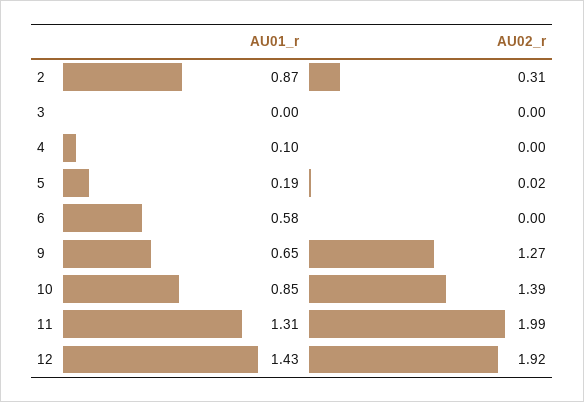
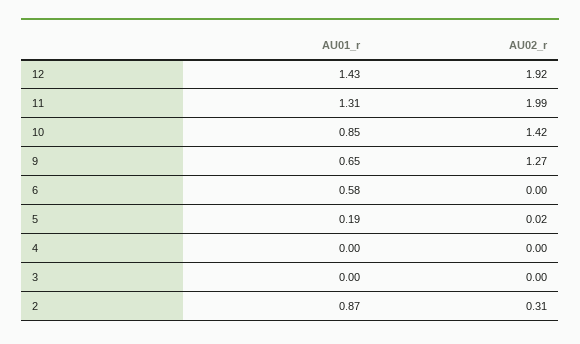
  {
    "AU01_r": {
      "2": 0.87,
      "3": 0,
-     "4": 0.1,
+     "4": 0,
      "5": 0.19,
      "6": 0.58,
      "9": 0.65,
      "10": 0.85,
      "11": 1.31,
      "12": 1.43
    },
    "AU02_r": {
      "2": 0.31,
      "3": 0,
      "4": 0,
      "5": 0.02,
      "6": 0,
      "9": 1.27,
-     "10": 1.39,
+     "10": 1.42,
      "11": 1.99,
      "12": 1.92
    }
  }

